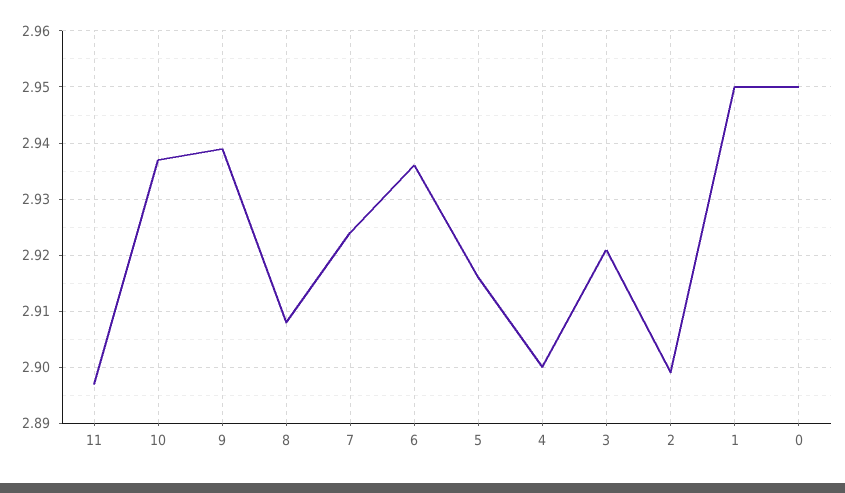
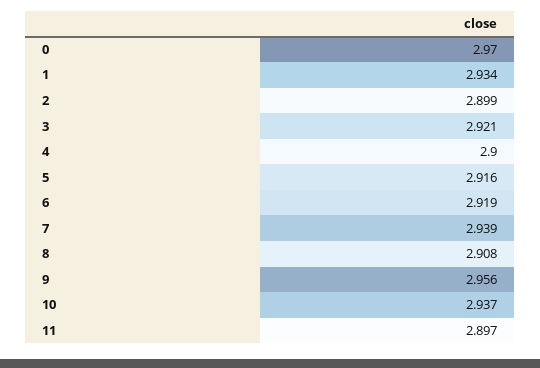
  {
    "11": 2.897,
    "10": 2.937,
-   "9": 2.94,
+   "9": 2.956,
    "8": 2.908,
-   "7": 2.925,
+   "7": 2.939,
-   "6": 2.935,
+   "6": 2.919,
    "5": 2.916,
    "4": 2.9,
    "3": 2.921,
    "2": 2.899,
-   "1": 2.95,
+   "1": 2.934,
-   "0": 2.95
+   "0": 2.97
  }

